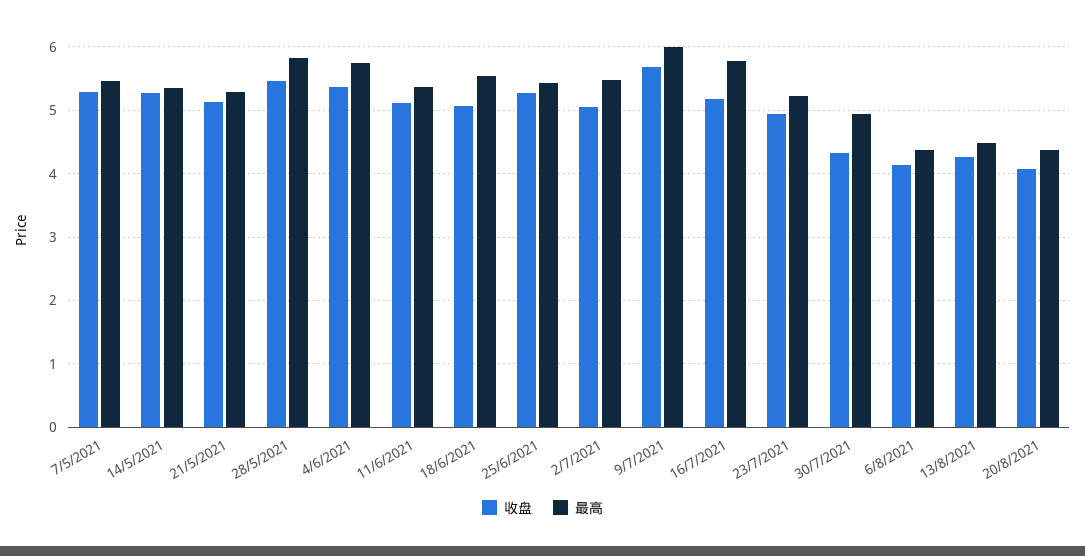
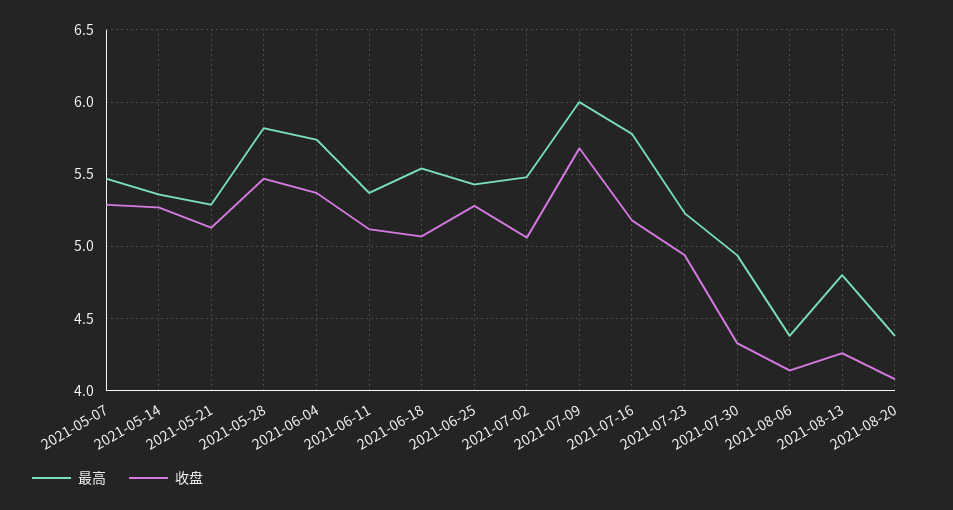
  {
    "收盘": {
      "7/5/2021": 5.3,
      "14/5/2021": 5.25,
      "21/5/2021": 5.15,
      "28/5/2021": 5.45,
      "4/6/2021": 5.35,
      "11/6/2021": 5.1,
      "18/6/2021": 5.05,
      "25/6/2021": 5.3,
      "2/7/2021": 5.05,
      "9/7/2021": 5.7,
      "16/7/2021": 5.2,
      "23/7/2021": 4.95,
      "30/7/2021": 4.35,
      "6/8/2021": 4.15,
      "13/8/2021": 4.25,
      "20/8/2021": 4.1
    },
    "最高": {
      "7/5/2021": 5.45,
      "14/5/2021": 5.35,
      "21/5/2021": 5.3,
      "28/5/2021": 5.8,
      "4/6/2021": 5.75,
      "11/6/2021": 5.35,
      "18/6/2021": 5.55,
      "25/6/2021": 5.45,
      "2/7/2021": 5.5,
      "9/7/2021": 6,
      "16/7/2021": 5.8,
      "23/7/2021": 5.25,
      "30/7/2021": 4.95,
      "6/8/2021": 4.4,
-     "13/8/2021": 4.5,
+     "13/8/2021": 4.8,
      "20/8/2021": 4.4
    }
  }

